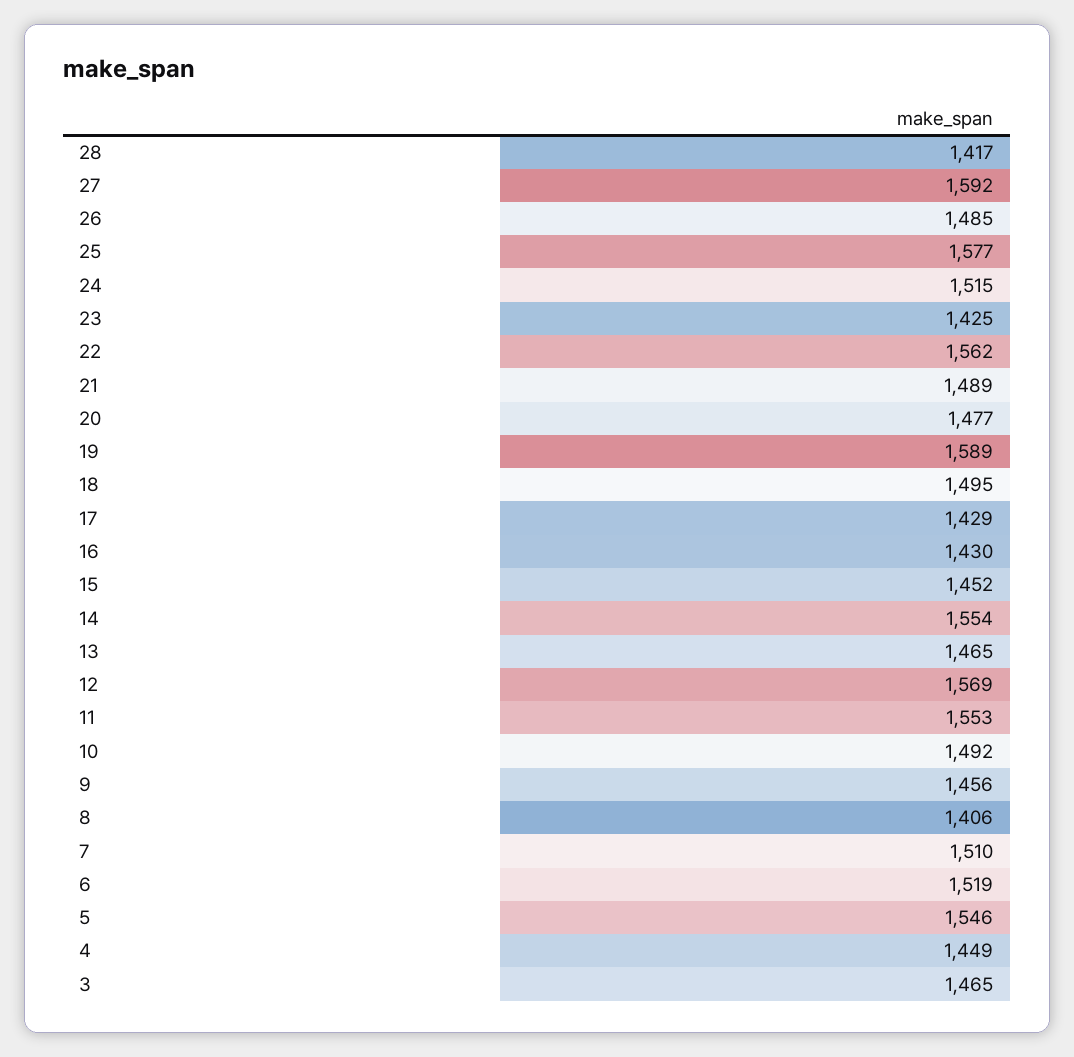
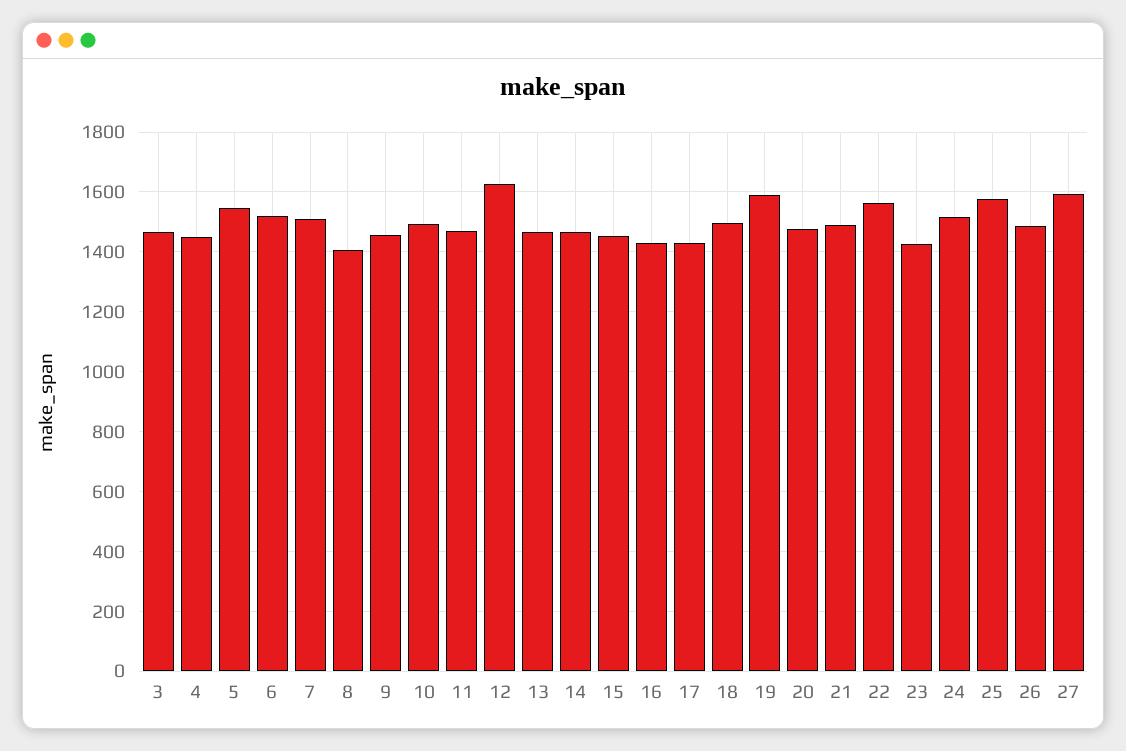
  {
-   "28": 1417,
    "27": 1592,
    "26": 1485,
    "25": 1577,
    "24": 1515,
    "23": 1425,
    "22": 1562,
    "21": 1489,
    "20": 1477,
    "19": 1589,
    "18": 1495,
    "17": 1429,
    "16": 1430,
    "15": 1452,
-   "14": 1554,
+   "14": 1475,
    "13": 1465,
-   "12": 1569,
+   "12": 1625,
-   "11": 1553,
+   "11": 1475,
    "10": 1492,
    "9": 1456,
    "8": 1406,
    "7": 1510,
    "6": 1519,
    "5": 1546,
    "4": 1449,
    "3": 1465
  }

